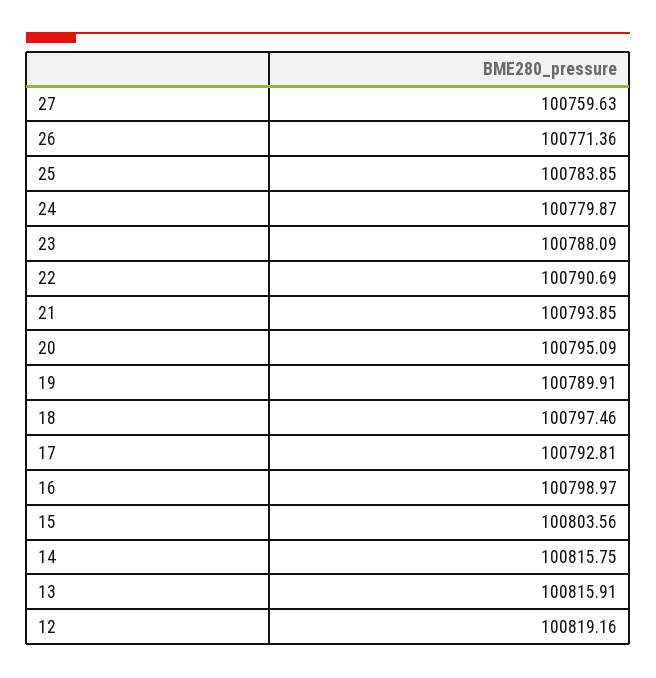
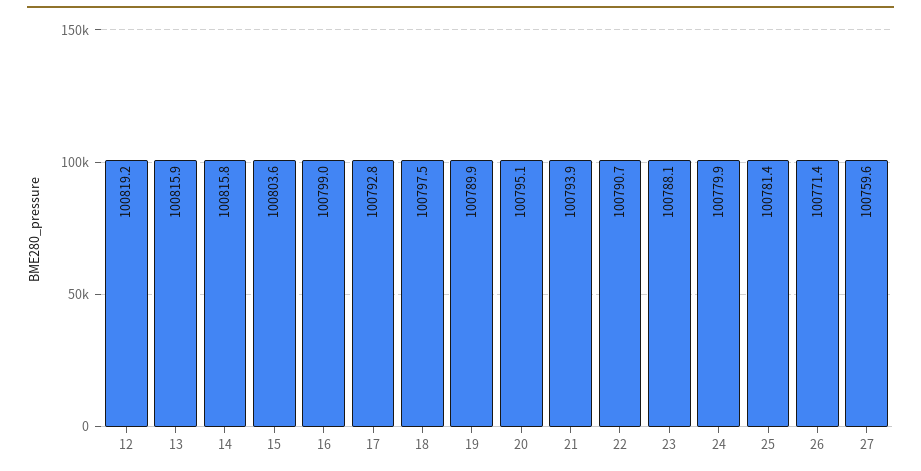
  {
    "27": 100759.63,
    "26": 100771.36,
-   "25": 100783.85,
+   "25": 100781.4,
    "24": 100779.87,
    "23": 100788.09,
    "22": 100790.69,
    "21": 100793.85,
    "20": 100795.09,
    "19": 100789.91,
    "18": 100797.46,
    "17": 100792.81,
    "16": 100798.97,
    "15": 100803.56,
    "14": 100815.75,
    "13": 100815.91,
    "12": 100819.16
  }

